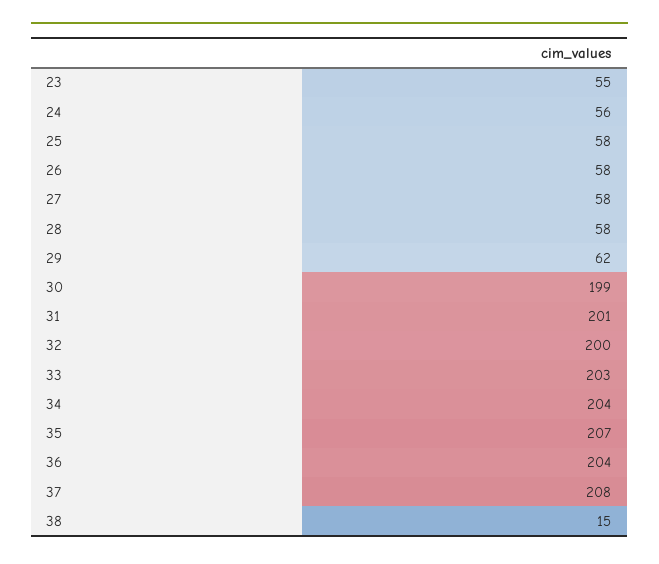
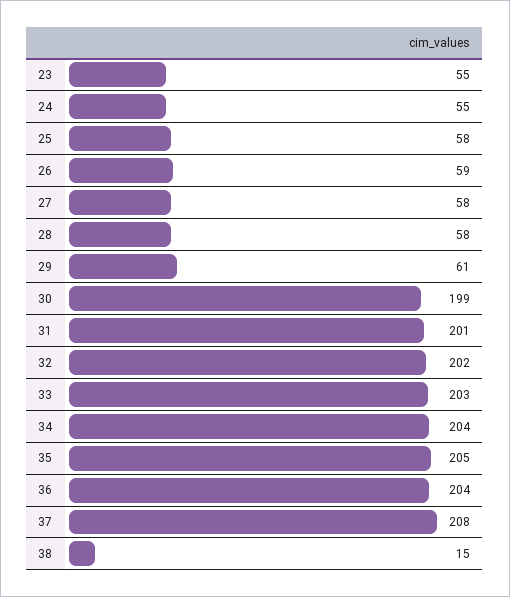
  {
    "23": 55,
-   "24": 56,
+   "24": 55,
    "25": 58,
-   "26": 58,
+   "26": 59,
    "27": 58,
    "28": 58,
-   "29": 62,
+   "29": 61,
    "30": 199,
    "31": 201,
-   "32": 200,
+   "32": 202,
    "33": 203,
    "34": 204,
-   "35": 207,
+   "35": 205,
    "36": 204,
    "37": 208,
    "38": 15
  }

